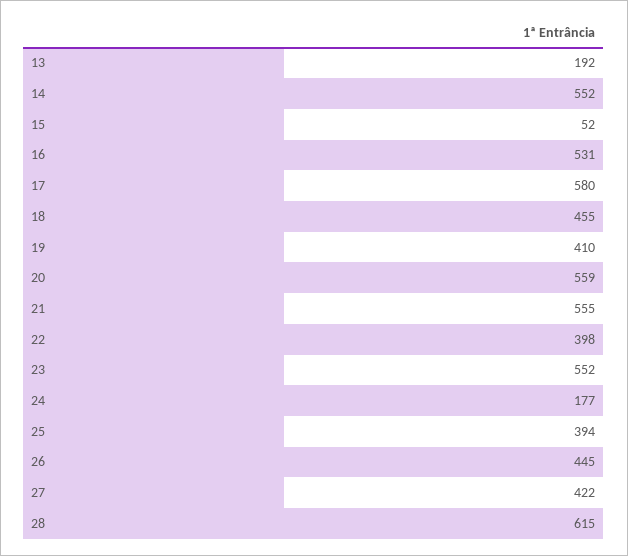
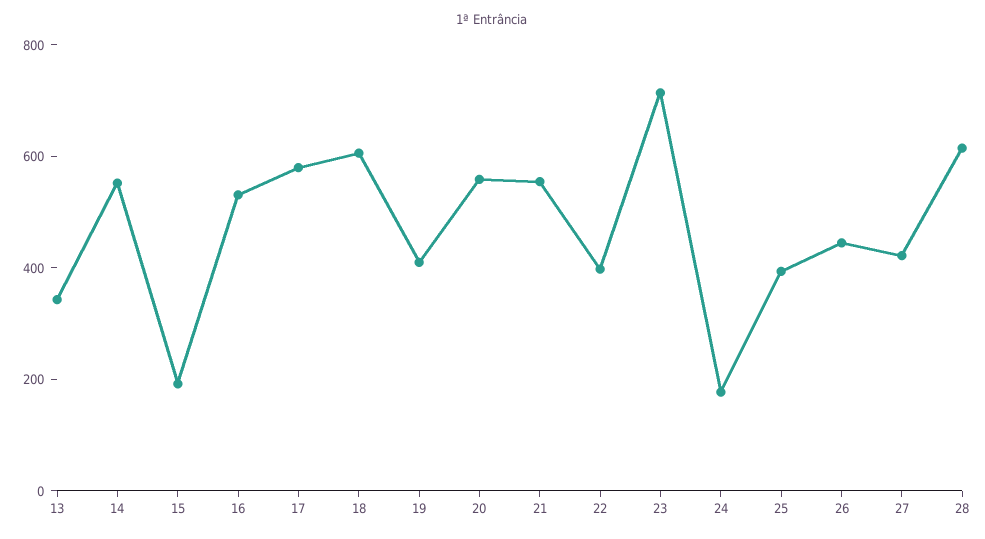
  {
-   "13": 192,
+   "13": 350,
    "14": 552,
-   "15": 52,
+   "15": 200,
    "16": 531,
    "17": 580,
-   "18": 455,
+   "18": 600,
    "19": 410,
    "20": 559,
    "21": 555,
    "22": 398,
-   "23": 552,
+   "23": 700,
    "24": 177,
    "25": 394,
    "26": 445,
    "27": 422,
    "28": 615
  }

